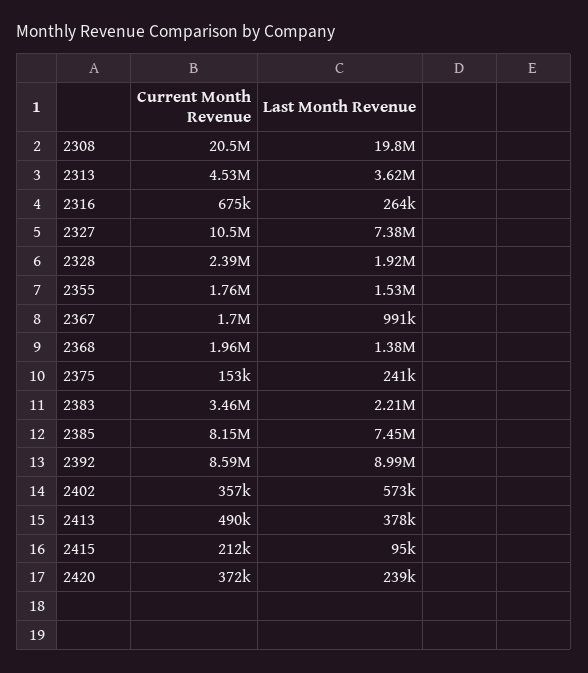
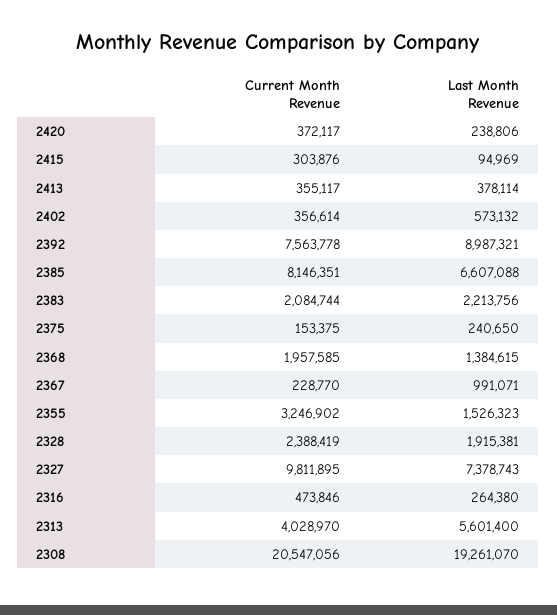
  {
    "Current Month Revenue": {
      "2308": 20547056,
-     "2313": 4530000,
+     "2313": 4028970,
-     "2316": 675000,
+     "2316": 473846,
-     "2327": 10500000,
+     "2327": 9811895,
      "2328": 2388419,
-     "2355": 1760000,
+     "2355": 3246902,
-     "2367": 1700000,
+     "2367": 228770,
      "2368": 1957585,
      "2375": 153375,
-     "2383": 3460000,
+     "2383": 2084744,
      "2385": 8146351,
-     "2392": 8590000,
+     "2392": 7563778,
      "2402": 356614,
-     "2413": 490000,
+     "2413": 355117,
-     "2415": 212000,
+     "2415": 303876,
      "2420": 372117
    },
    "Last Month Revenue": {
-     "2308": 19800000,
+     "2308": 19261070,
-     "2313": 3620000,
+     "2313": 5601400,
      "2316": 264380,
      "2327": 7378743,
      "2328": 1915381,
      "2355": 1526323,
      "2367": 991071,
      "2368": 1384615,
      "2375": 240650,
      "2383": 2213756,
-     "2385": 7450000,
+     "2385": 6607088,
      "2392": 8987321,
      "2402": 573132,
      "2413": 378114,
      "2415": 94969,
      "2420": 238806
    }
  }

